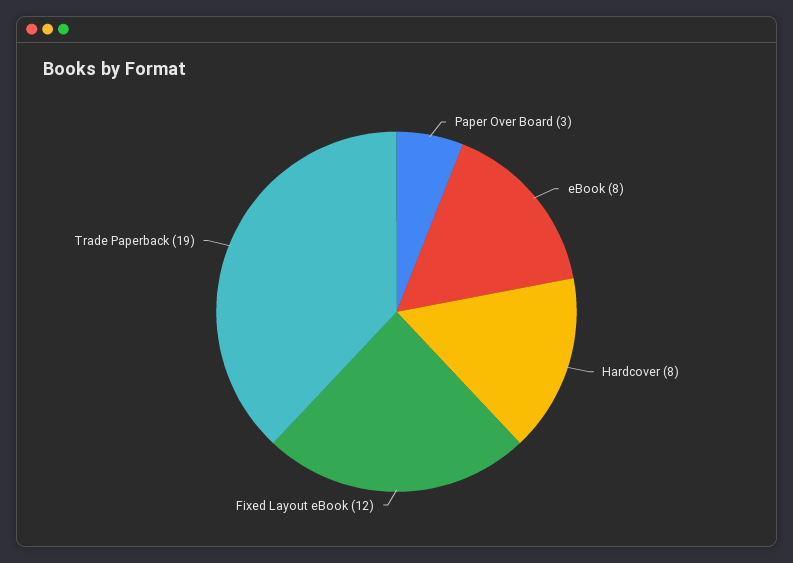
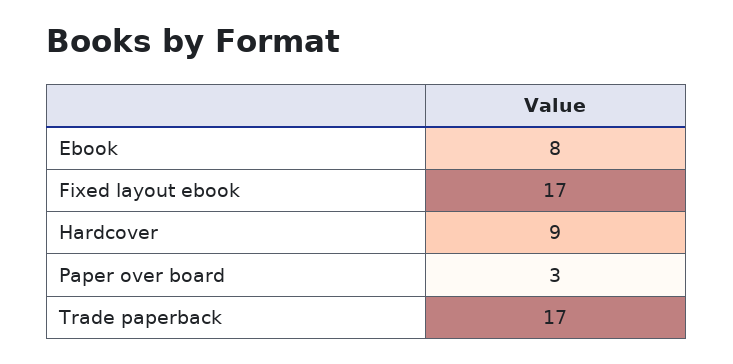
  {
    "Paper Over Board": 3,
    "eBook": 8,
-   "Hardcover": 8,
+   "Hardcover": 9,
-   "Fixed Layout eBook": 12,
+   "Fixed Layout eBook": 17,
-   "Trade Paperback": 19
+   "Trade Paperback": 17
  }

